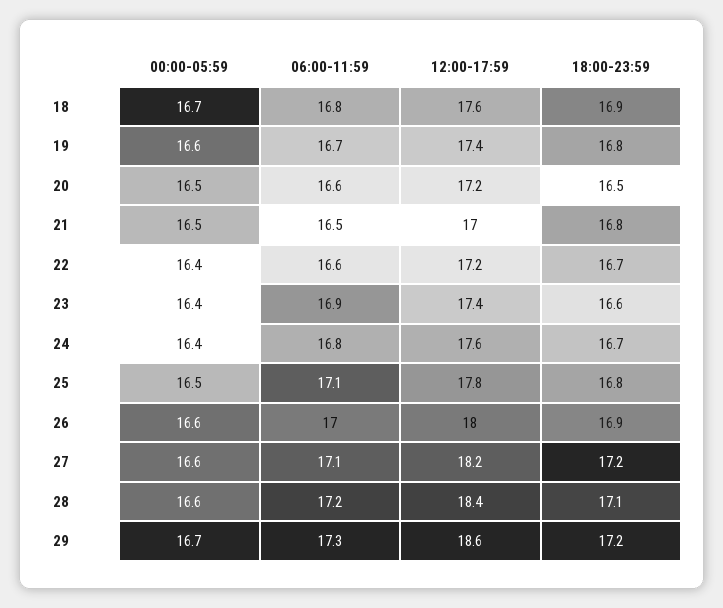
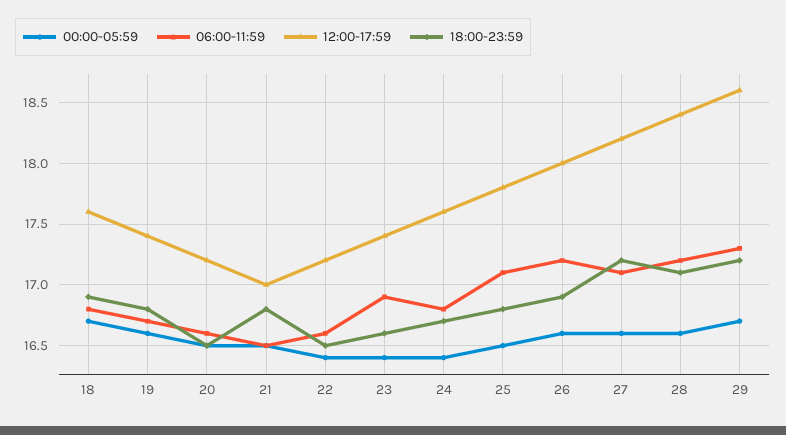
  {
    "00:00-05:59": {
      "18": 16.7,
      "19": 16.6,
      "20": 16.5,
      "21": 16.5,
      "22": 16.4,
      "23": 16.4,
      "24": 16.4,
      "25": 16.5,
      "26": 16.6,
      "27": 16.6,
      "28": 16.6,
      "29": 16.7
    },
    "06:00-11:59": {
      "18": 16.8,
      "19": 16.7,
      "20": 16.6,
      "21": 16.5,
      "22": 16.6,
      "23": 16.9,
      "24": 16.8,
      "25": 17.1,
-     "26": 17,
+     "26": 17.2,
      "27": 17.1,
      "28": 17.2,
      "29": 17.3
    },
    "12:00-17:59": {
      "18": 17.6,
      "19": 17.4,
      "20": 17.2,
      "21": 17,
      "22": 17.2,
      "23": 17.4,
      "24": 17.6,
      "25": 17.8,
      "26": 18,
      "27": 18.2,
      "28": 18.4,
      "29": 18.6
    },
    "18:00-23:59": {
      "18": 16.9,
      "19": 16.8,
      "20": 16.5,
      "21": 16.8,
-     "22": 16.7,
+     "22": 16.5,
      "23": 16.6,
      "24": 16.7,
      "25": 16.8,
      "26": 16.9,
      "27": 17.2,
      "28": 17.1,
      "29": 17.2
    }
  }

